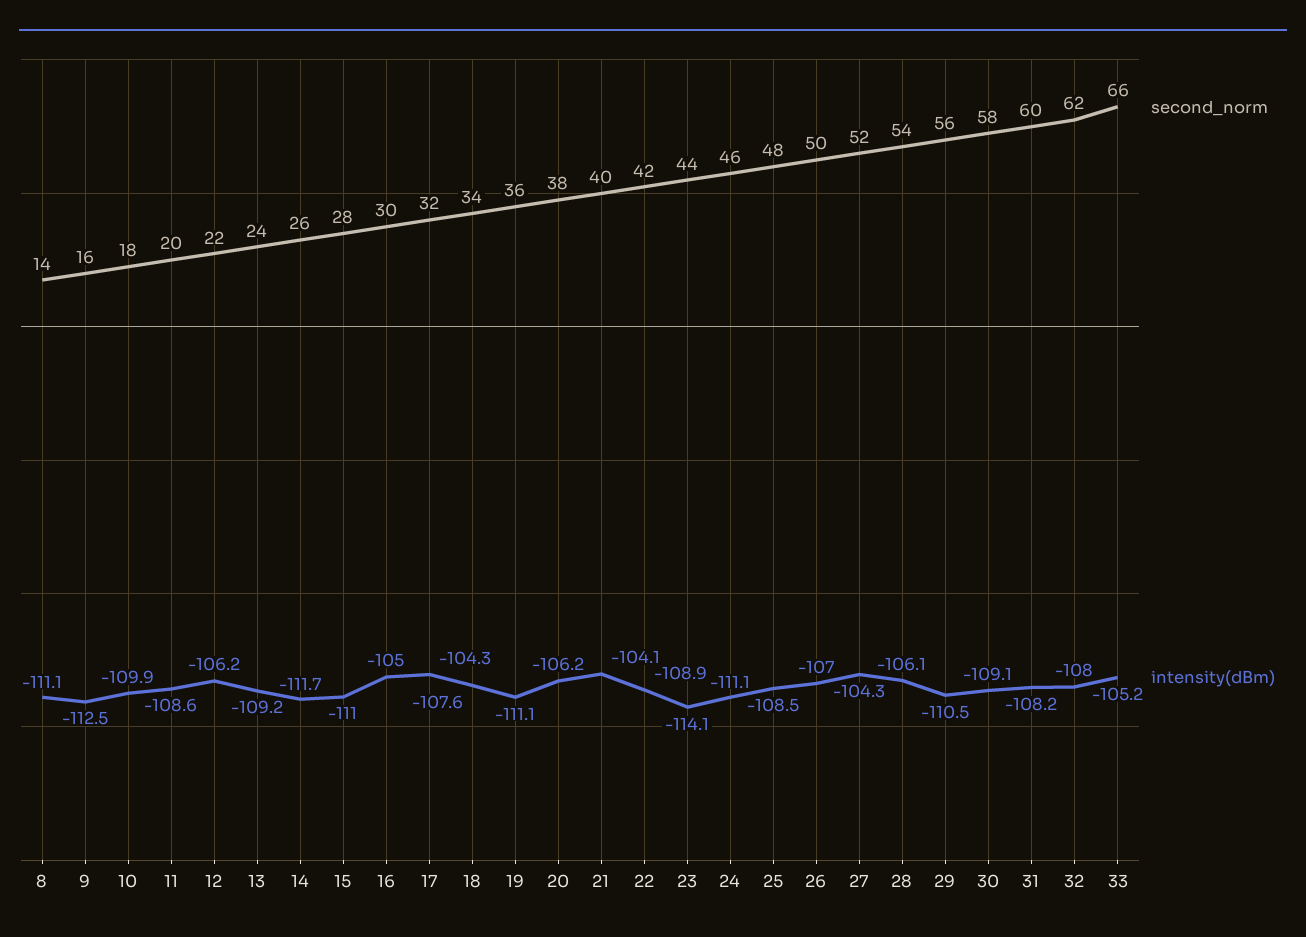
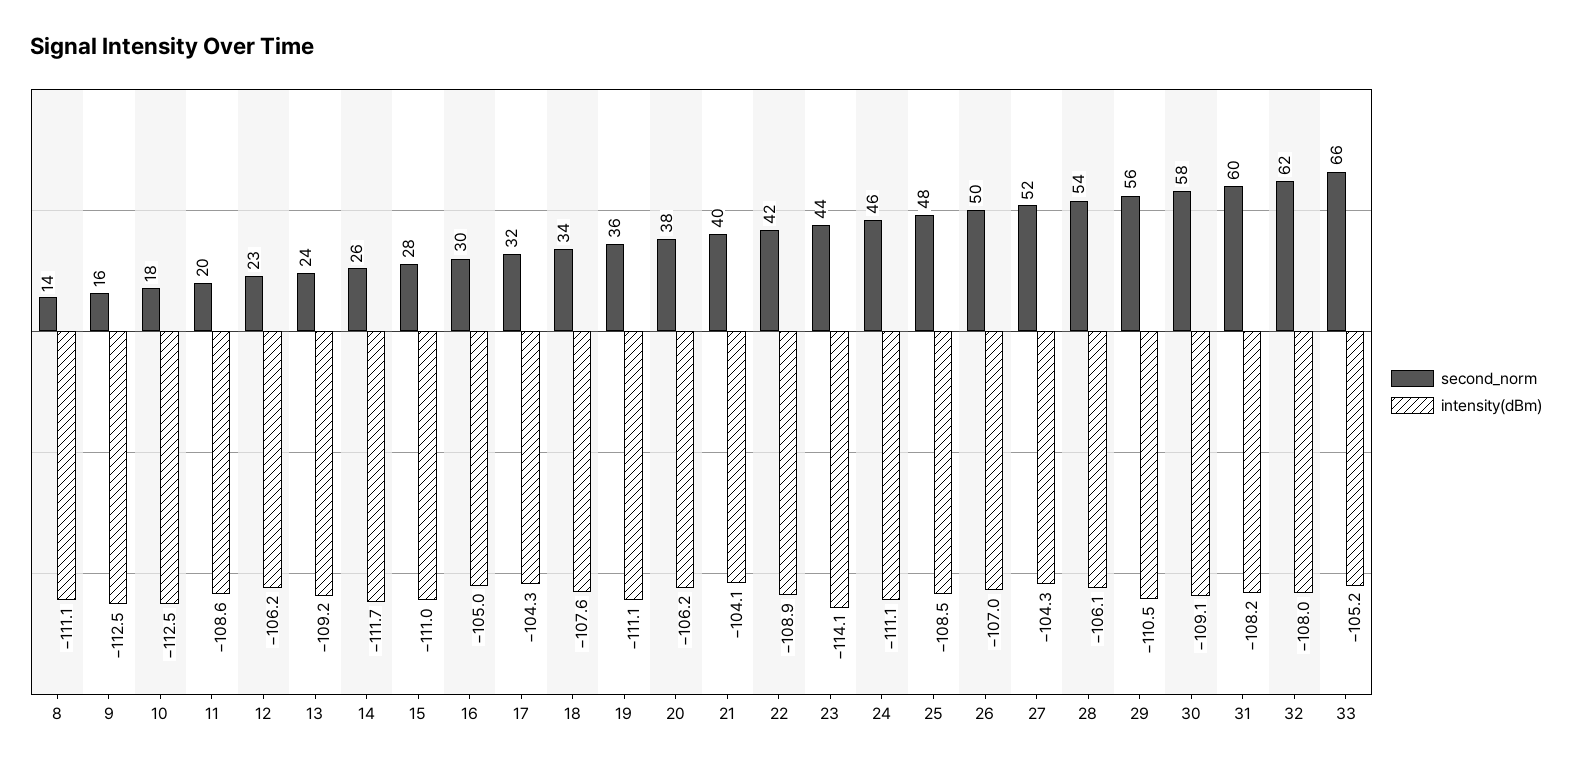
  {
    "second_norm": {
      "8": 14,
      "9": 16,
      "10": 18,
      "11": 20,
-     "12": 22,
+     "12": 23,
      "13": 24,
      "14": 26,
      "15": 28,
      "16": 30,
      "17": 32,
      "18": 34,
      "19": 36,
      "20": 38,
      "21": 40,
      "22": 42,
      "23": 44,
      "24": 46,
      "25": 48,
      "26": 50,
      "27": 52,
      "28": 54,
      "29": 56,
      "30": 58,
      "31": 60,
      "32": 62,
      "33": 66
    },
    "intensity(dBm)": {
      "8": -111.1,
      "9": -112.5,
-     "10": -109.9,
+     "10": -112.5,
      "11": -108.6,
      "12": -106.2,
      "13": -109.2,
      "14": -111.7,
      "15": -111,
      "16": -105,
      "17": -104.3,
      "18": -107.6,
      "19": -111.1,
      "20": -106.2,
      "21": -104.1,
      "22": -108.9,
      "23": -114.1,
      "24": -111.1,
      "25": -108.5,
      "26": -107,
      "27": -104.3,
      "28": -106.1,
      "29": -110.5,
      "30": -109.1,
      "31": -108.2,
      "32": -108,
      "33": -105.2
    }
  }

